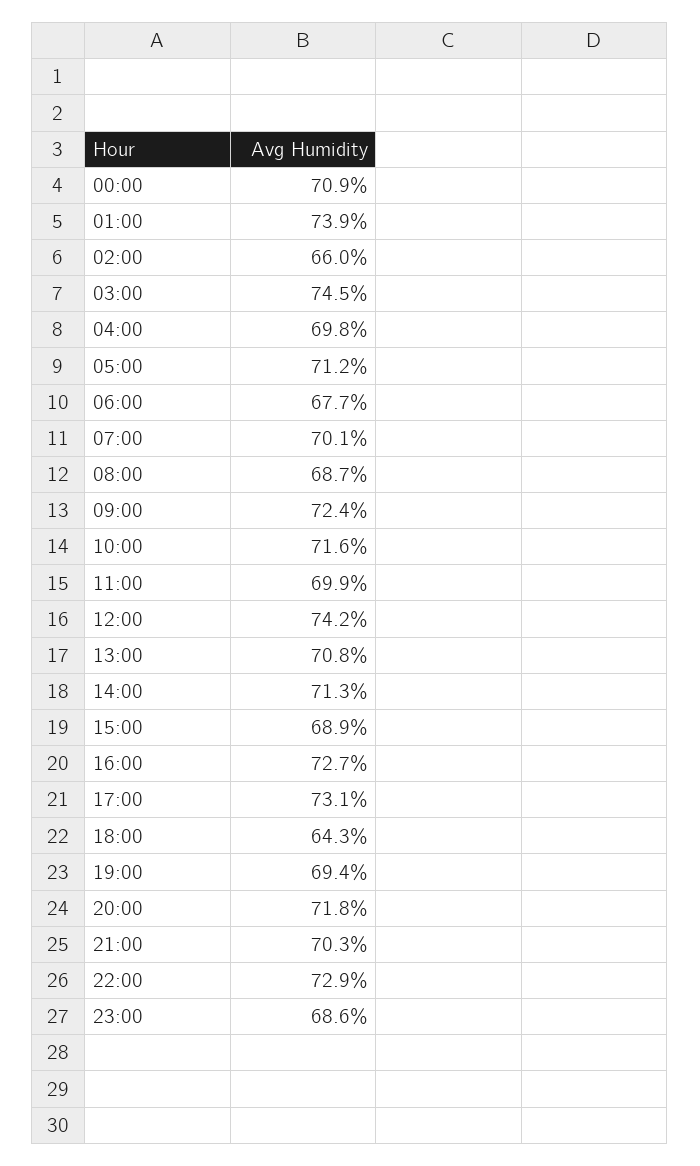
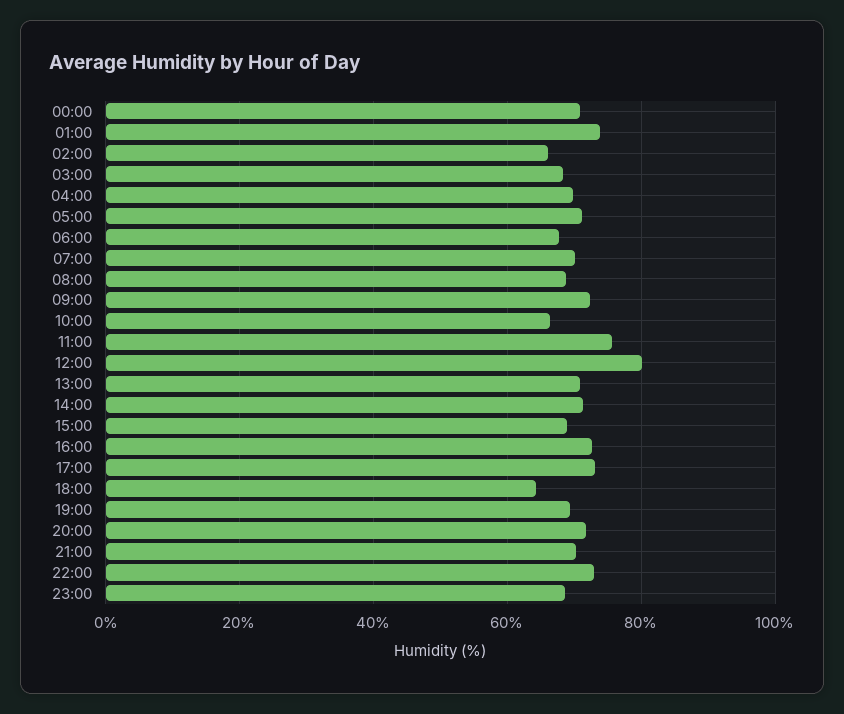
  {
    "00:00": 70.9,
    "01:00": 73.9,
    "02:00": 66,
-   "03:00": 74.5,
+   "03:00": 68,
    "04:00": 69.8,
    "05:00": 71.2,
    "06:00": 67.7,
    "07:00": 70.1,
    "08:00": 68.7,
    "09:00": 72.4,
-   "10:00": 71.6,
+   "10:00": 66,
-   "11:00": 69.9,
+   "11:00": 76,
-   "12:00": 74.2,
+   "12:00": 80,
    "13:00": 70.8,
    "14:00": 71.3,
    "15:00": 68.9,
    "16:00": 72.7,
    "17:00": 73.1,
    "18:00": 64.3,
    "19:00": 69.4,
    "20:00": 71.8,
    "21:00": 70.3,
    "22:00": 72.9,
    "23:00": 68.6
  }

